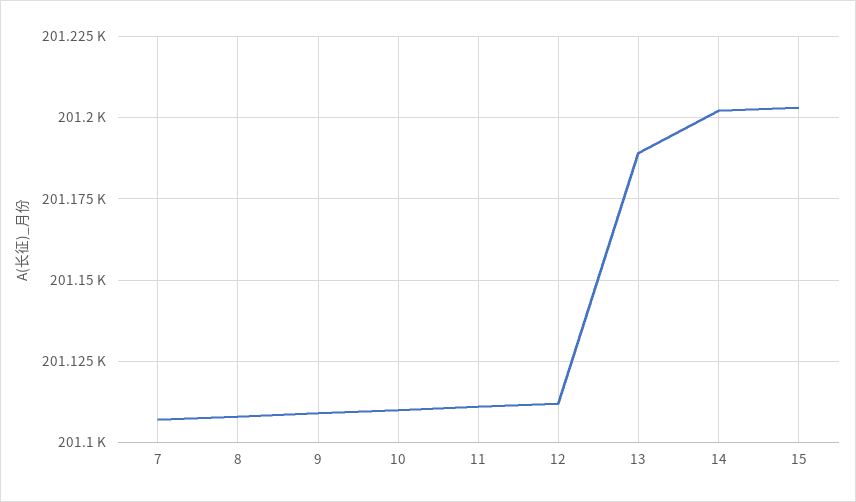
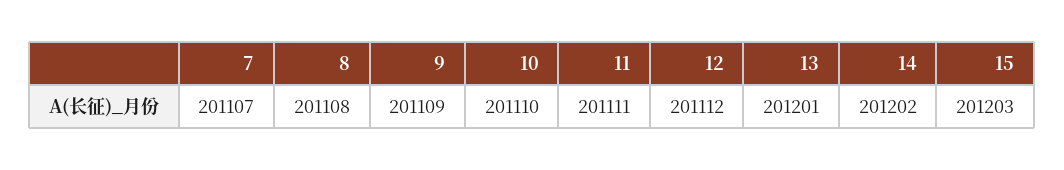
  {
    "7": 201107,
    "8": 201108,
    "9": 201109,
    "10": 201110,
    "11": 201111,
    "12": 201112,
-   "13": 201190,
+   "13": 201201,
    "14": 201202,
    "15": 201203
  }

